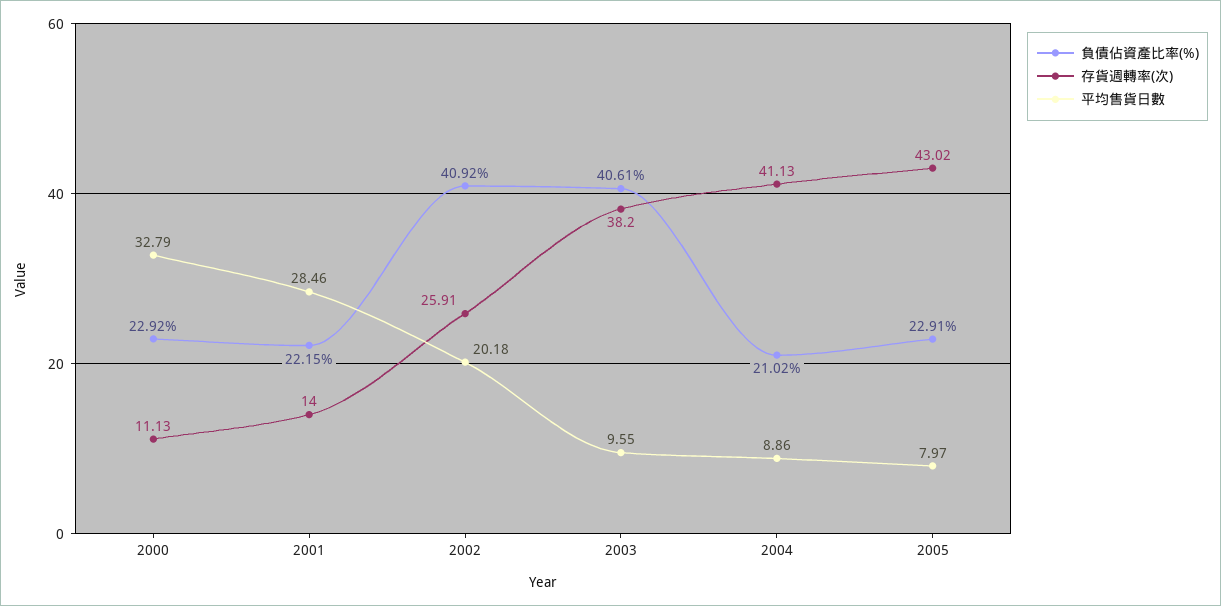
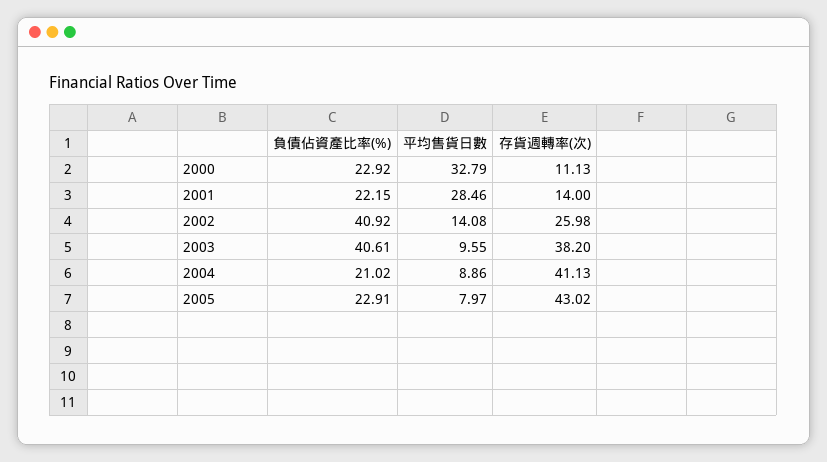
  {
    "負債佔資產比率(%)": {
      "2000": 22.92,
      "2001": 22.15,
      "2002": 40.92,
      "2003": 40.61,
      "2004": 21.02,
      "2005": 22.91
    },
    "存貨週轉率(次)": {
      "2000": 11.13,
      "2001": 14,
-     "2002": 25.91,
+     "2002": 25.98,
      "2003": 38.2,
      "2004": 41.13,
      "2005": 43.02
    },
    "平均售貨日數": {
      "2000": 32.79,
      "2001": 28.46,
-     "2002": 20.18,
+     "2002": 14.08,
      "2003": 9.55,
      "2004": 8.86,
      "2005": 7.97
    }
  }

